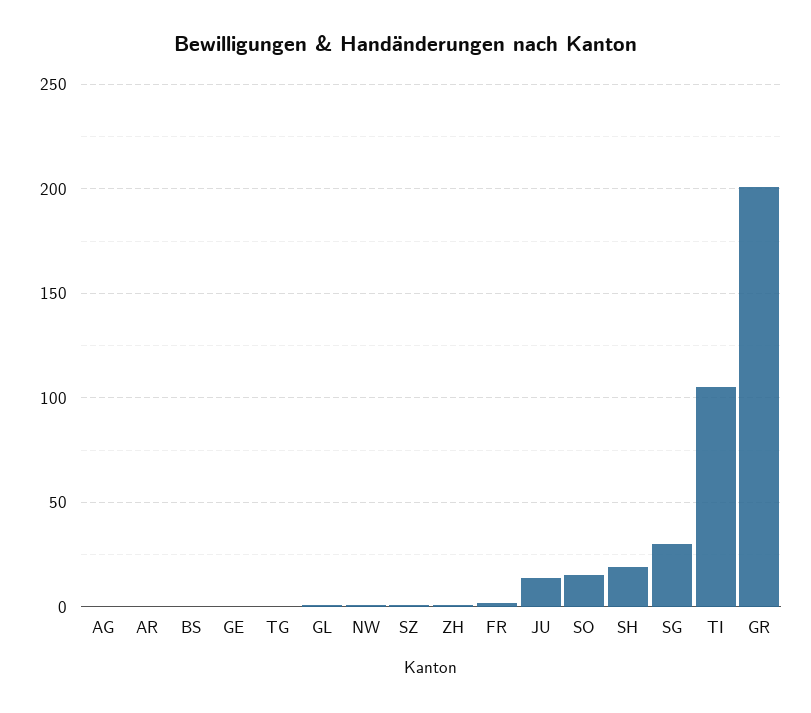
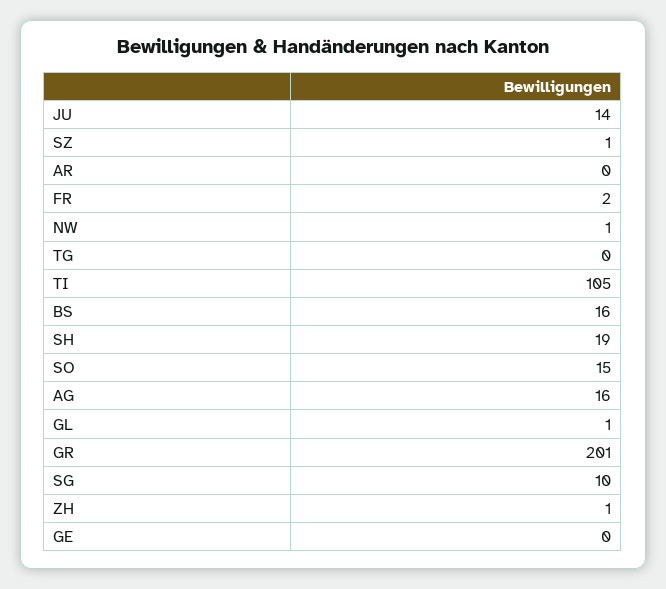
  {
-   "AG": 0,
+   "AG": 16,
    "AR": 0,
-   "BS": 0,
+   "BS": 16,
    "GE": 0,
    "TG": 0,
    "GL": 1,
    "NW": 1,
    "SZ": 1,
    "ZH": 1,
    "FR": 2,
    "JU": 14,
    "SO": 15,
    "SH": 19,
-   "SG": 30,
+   "SG": 10,
    "TI": 105,
    "GR": 201
  }

